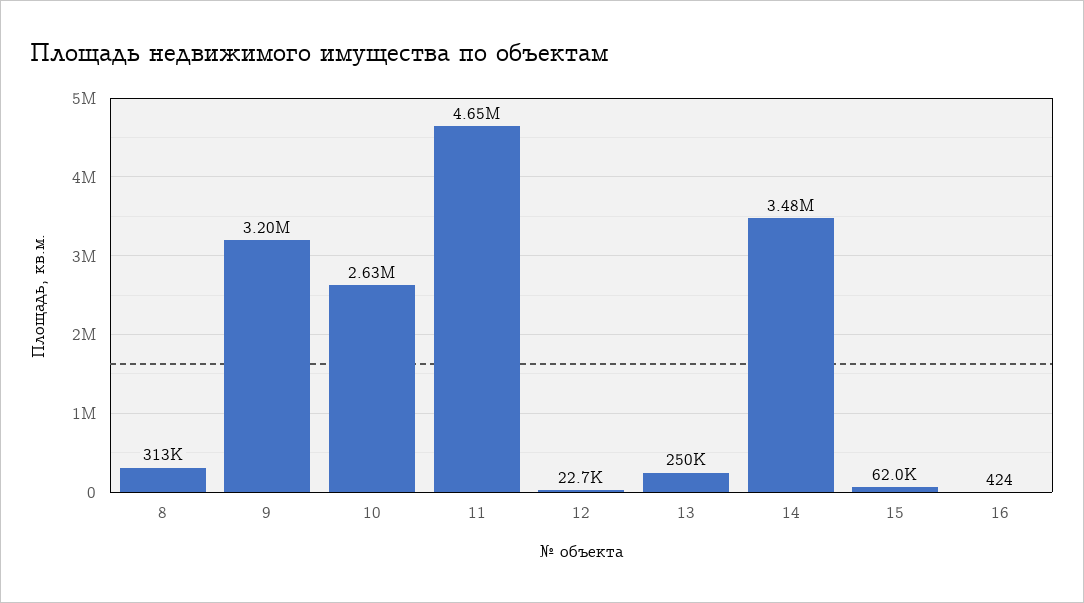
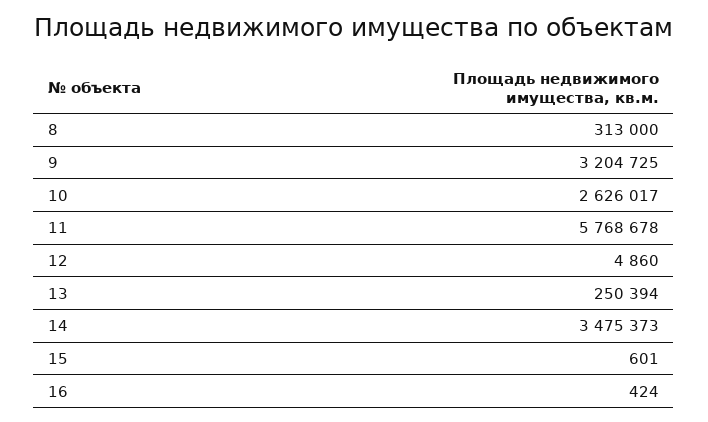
  {
    "8": 313000,
    "9": 3204725,
    "10": 2626017,
-   "11": 4650000,
+   "11": 5768678,
-   "12": 22700,
+   "12": 4860,
    "13": 250394,
    "14": 3475373,
-   "15": 62000,
+   "15": 601,
    "16": 424
  }

